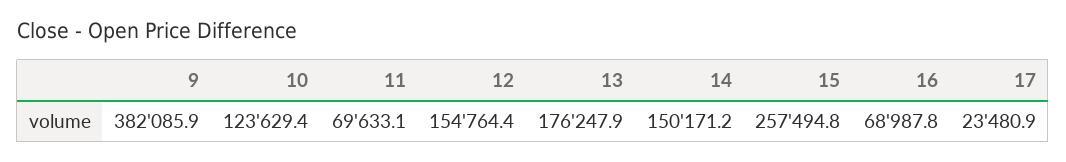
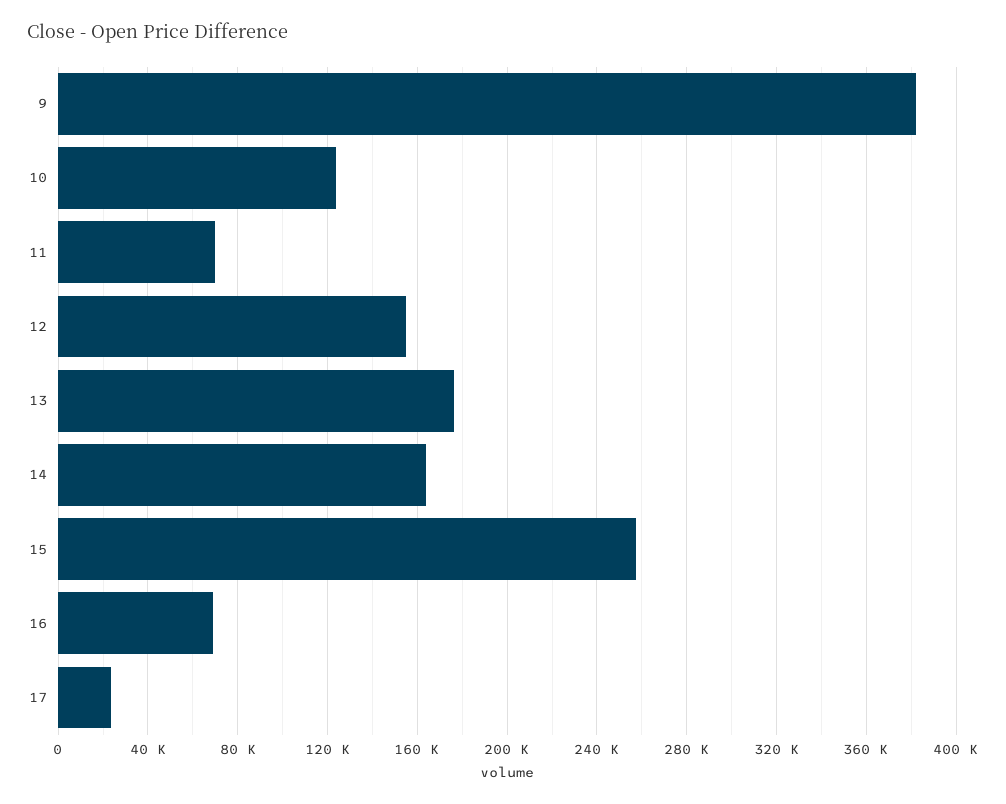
  {
    "9": 382085.9,
    "10": 123629.4,
    "11": 69633.1,
    "12": 154764.4,
    "13": 176247.9,
-   "14": 150171.2,
+   "14": 165000,
    "15": 257494.8,
    "16": 68987.8,
    "17": 23480.9
  }

